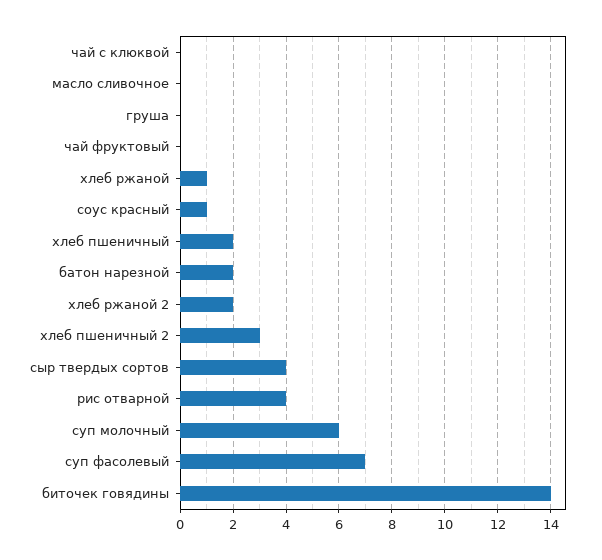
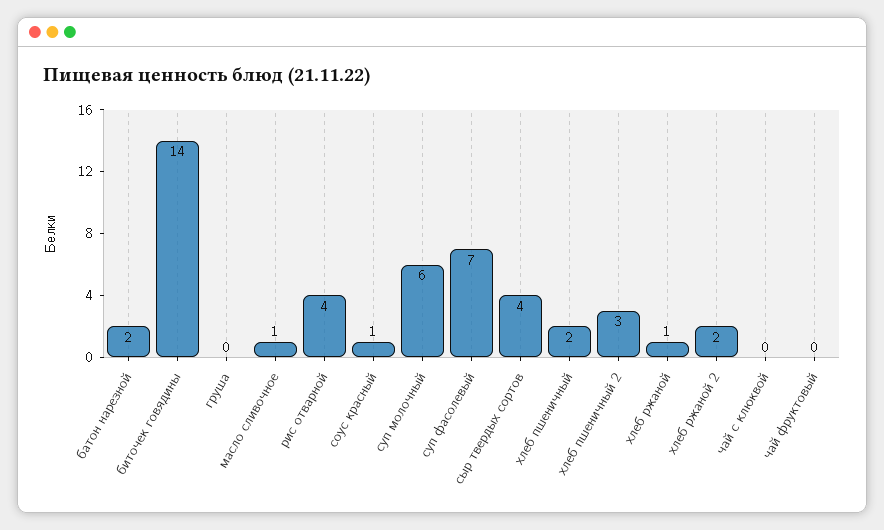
  {
    "чай с клюквой": 0,
-   "масло сливочное": 0,
+   "масло сливочное": 1,
    "груша": 0,
    "чай фруктовый": 0,
    "хлеб ржаной": 1,
    "соус красный": 1,
    "хлеб пшеничный": 2,
    "батон нарезной": 2,
    "хлеб ржаной 2": 2,
    "хлеб пшеничный 2": 3,
    "сыр твердых сортов": 4,
    "рис отварной": 4,
    "суп молочный": 6,
    "суп фасолевый": 7,
    "биточек говядины": 14
  }

